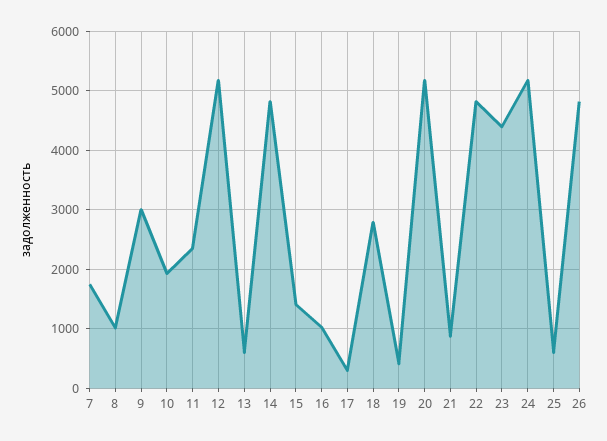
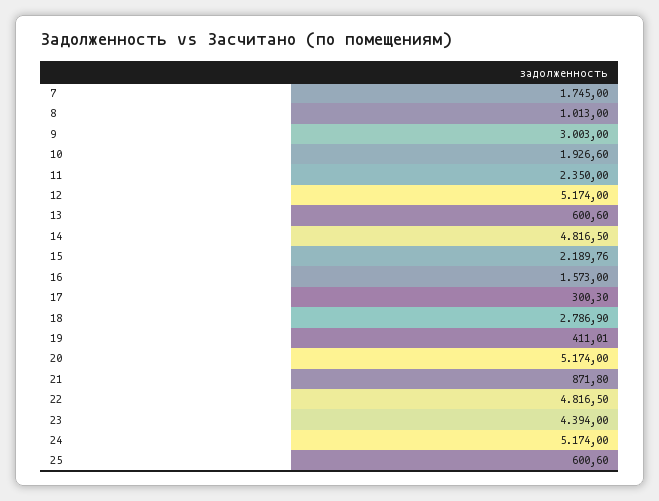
  {
    "7": 1745,
    "8": 1013,
    "9": 3003,
    "10": 1926.6,
    "11": 2350,
    "12": 5174,
    "13": 600.6,
    "14": 4816.5,
-   "15": 1400,
+   "15": 2189.76,
-   "16": 1000,
+   "16": 1573,
    "17": 300.3,
    "18": 2786.9,
    "19": 411.01,
    "20": 5174,
    "21": 871.8,
    "22": 4816.5,
    "23": 4394,
    "24": 5174,
-   "25": 600.6,
+   "25": 600.6
-   "26": 4800
  }

